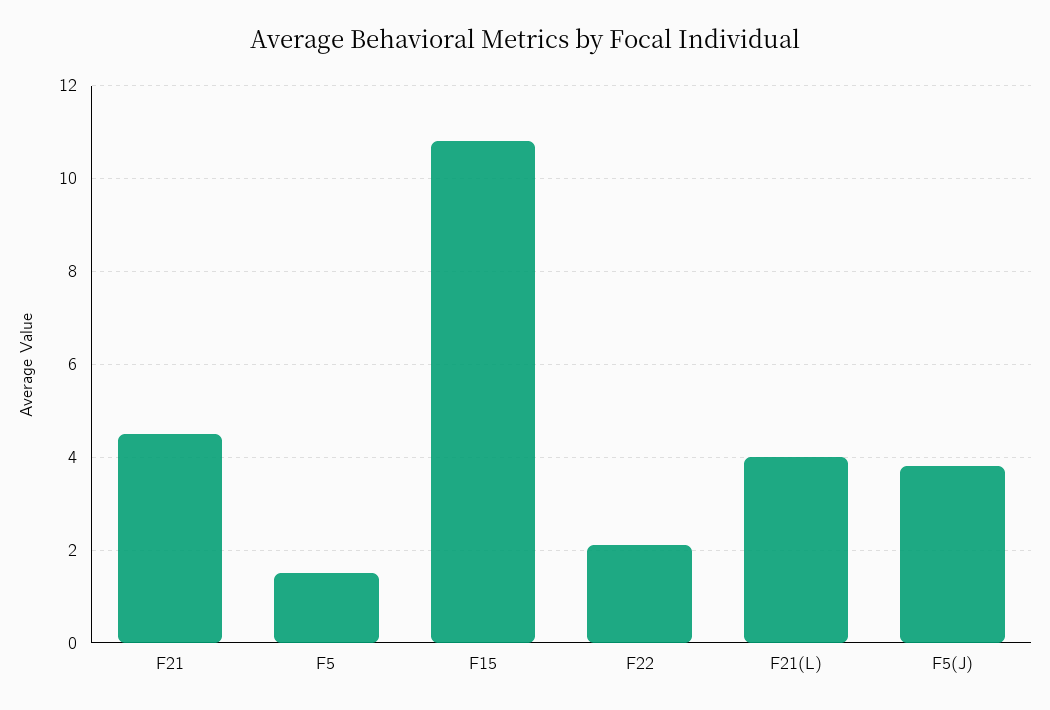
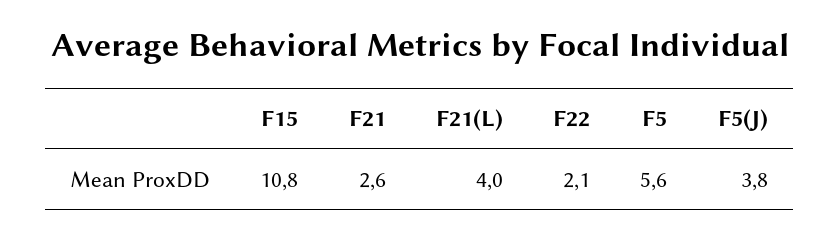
  {
-   "F21": 4.5,
+   "F21": 2.6,
-   "F5": 1.5,
+   "F5": 5.6,
    "F15": 10.8,
    "F22": 2.1,
    "F21(L)": 4,
    "F5(J)": 3.8
  }

